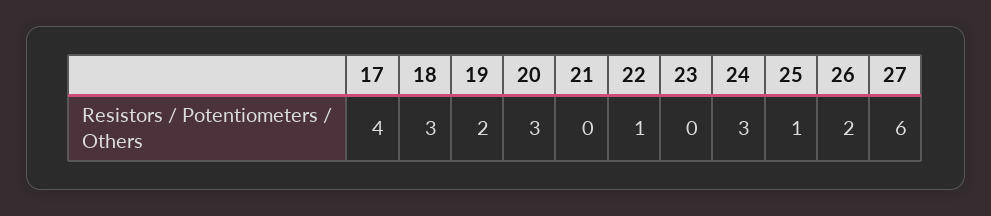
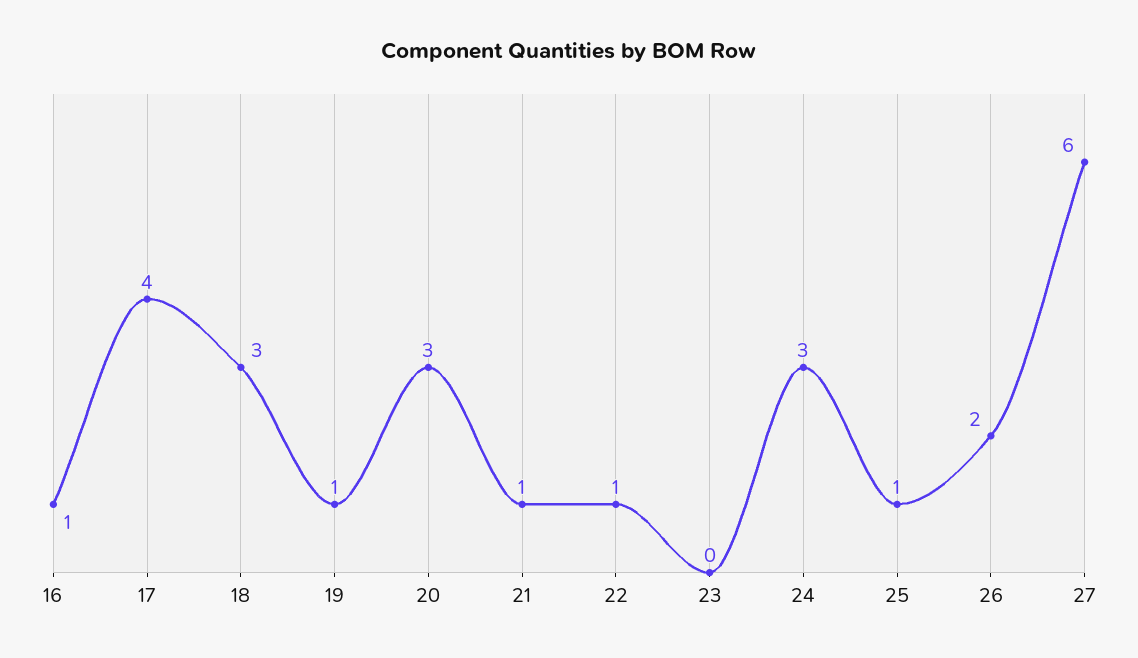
  {
    "17": 4,
    "18": 3,
-   "19": 2,
+   "19": 1,
    "20": 3,
-   "21": 0,
+   "21": 1,
    "22": 1,
    "23": 0,
    "24": 3,
    "25": 1,
    "26": 2,
-   "27": 6
+   "27": 6,
+   "16": 1
  }

